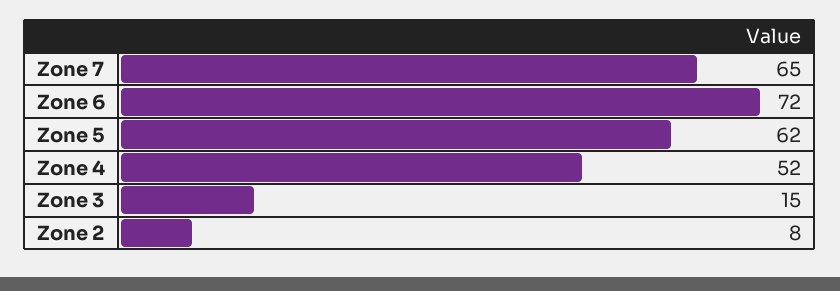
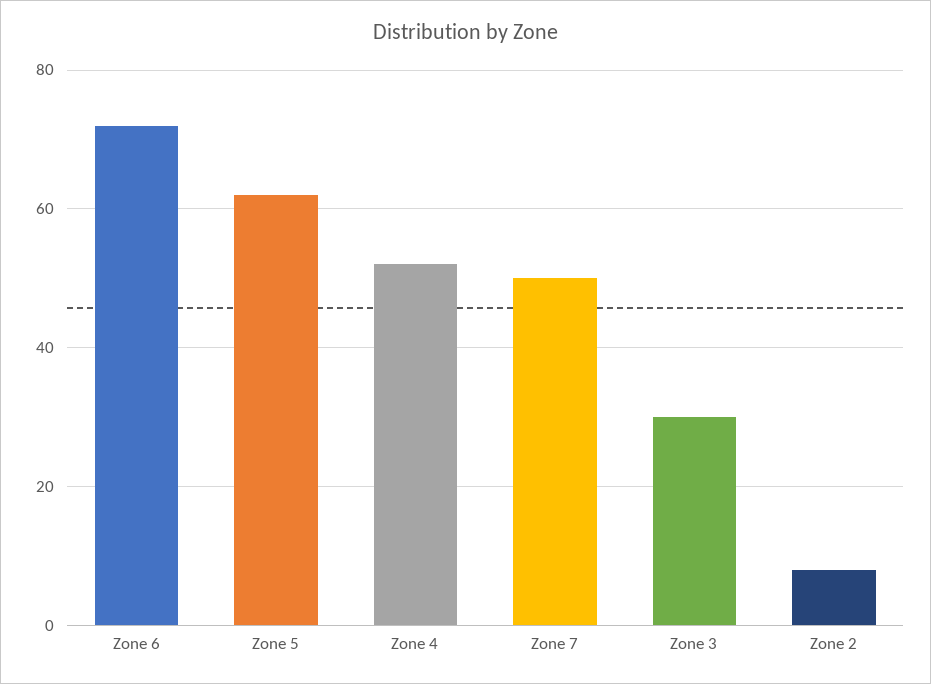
  {
-   "Zone 7": 65,
+   "Zone 7": 50,
    "Zone 6": 72,
    "Zone 5": 62,
    "Zone 4": 52,
-   "Zone 3": 15,
+   "Zone 3": 30,
    "Zone 2": 8
  }

